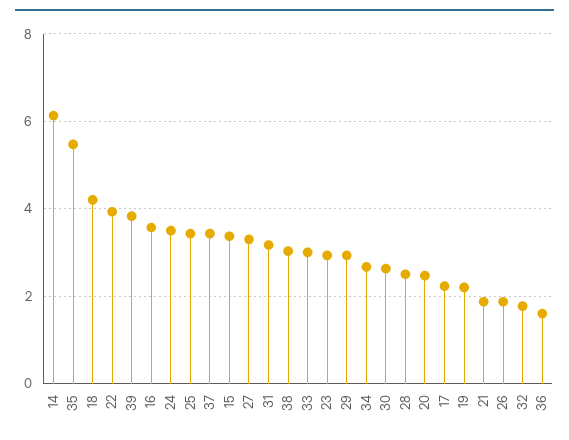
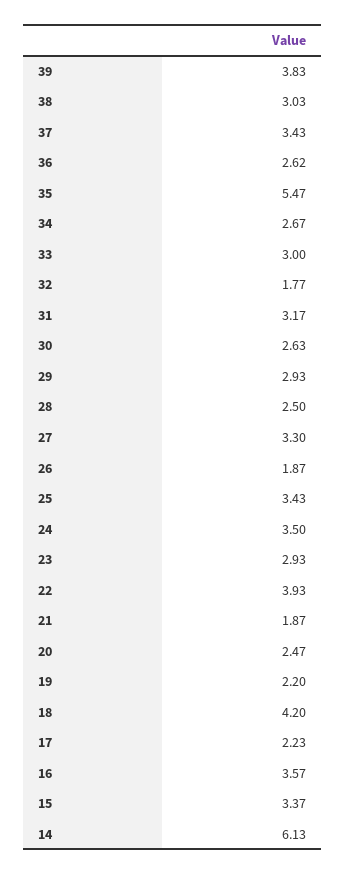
  {
    "14": 6.13,
    "35": 5.47,
    "18": 4.2,
    "22": 3.93,
    "39": 3.83,
    "16": 3.57,
    "24": 3.5,
    "25": 3.43,
    "37": 3.43,
    "15": 3.37,
    "27": 3.3,
    "31": 3.17,
    "38": 3.03,
    "33": 3,
    "23": 2.93,
    "29": 2.93,
    "34": 2.67,
    "30": 2.63,
    "28": 2.5,
    "20": 2.47,
    "17": 2.23,
    "19": 2.2,
    "21": 1.87,
    "26": 1.87,
    "32": 1.77,
-   "36": 1.6
+   "36": 2.62
  }

